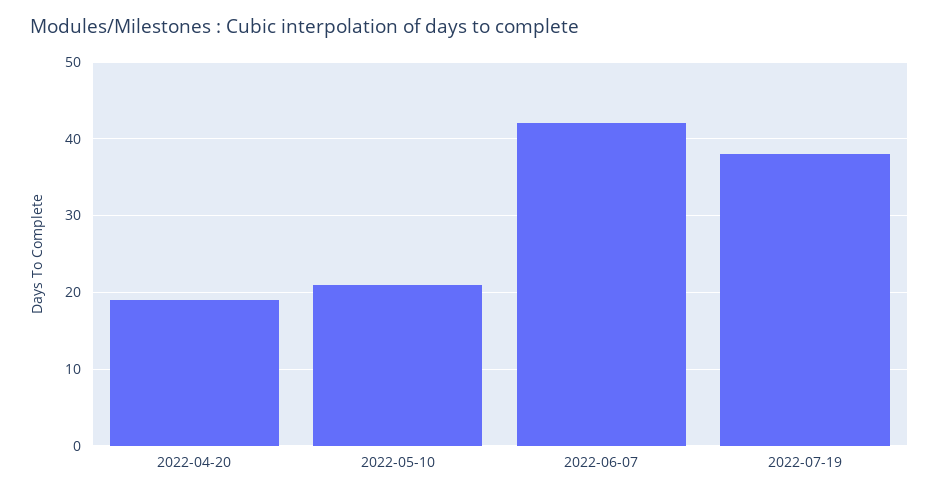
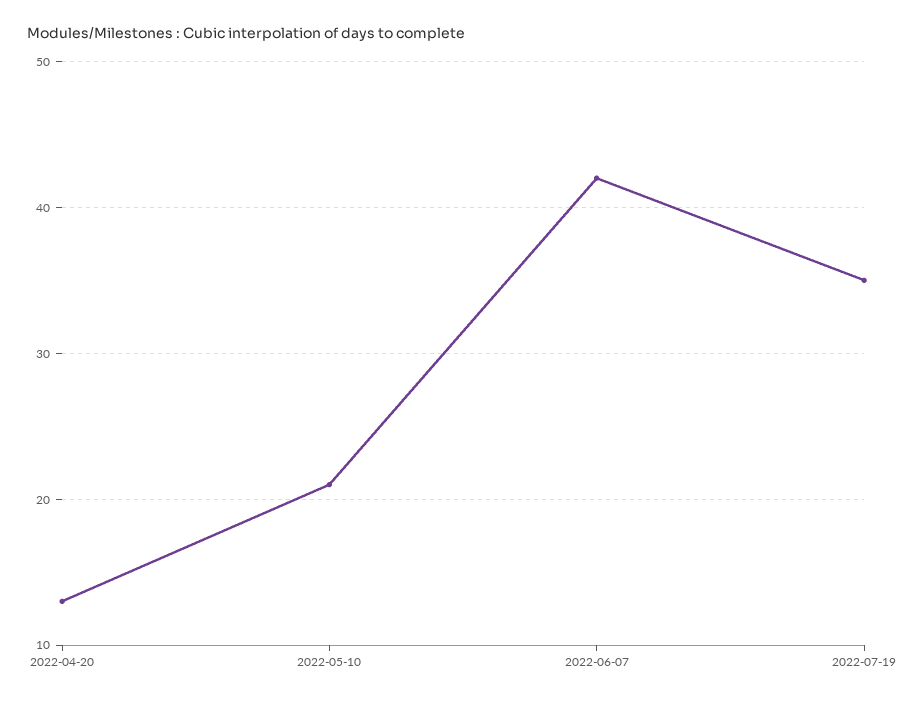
  {
-   "2022-04-20": 19,
+   "2022-04-20": 13,
    "2022-05-10": 21,
    "2022-06-07": 42,
-   "2022-07-19": 38
+   "2022-07-19": 35
  }

